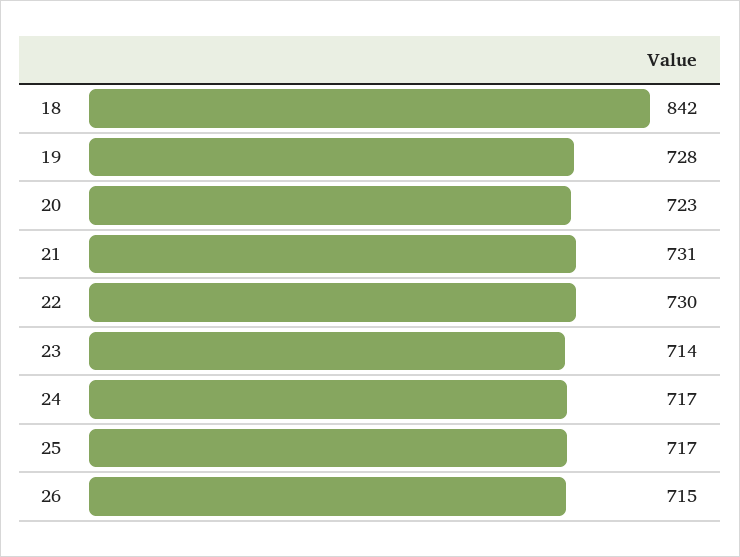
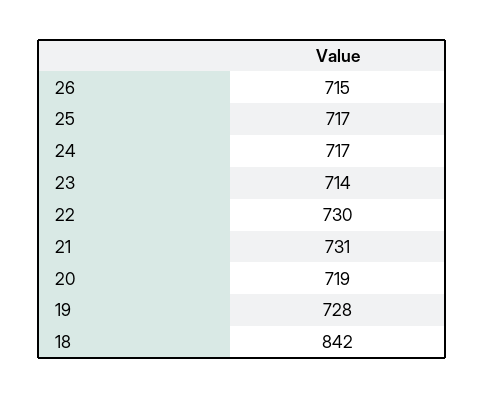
  {
    "18": 842,
    "19": 728,
-   "20": 723,
+   "20": 719,
    "21": 731,
    "22": 730,
    "23": 714,
    "24": 717,
    "25": 717,
    "26": 715
  }

